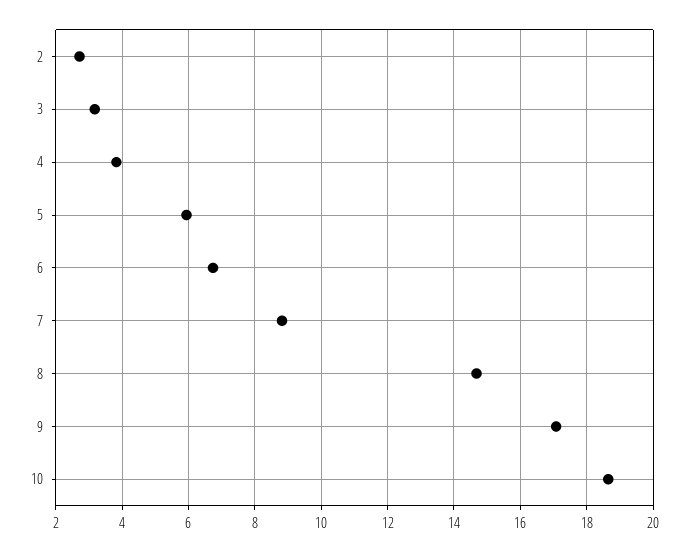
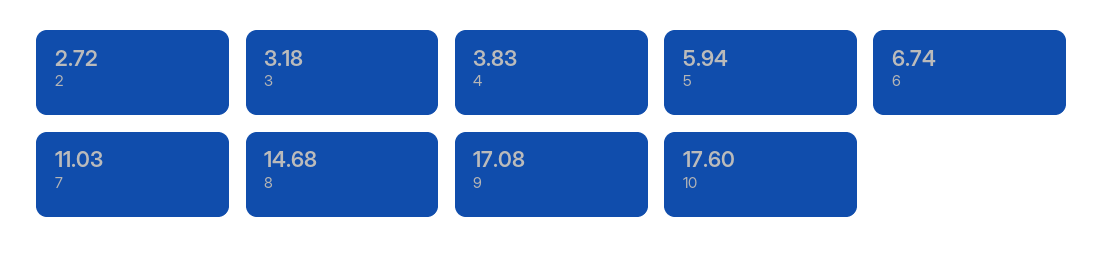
  {
    "2": 2.72,
    "3": 3.18,
    "4": 3.83,
    "5": 5.94,
    "6": 6.74,
-   "7": 8.8,
+   "7": 11.03,
    "8": 14.68,
    "9": 17.08,
-   "10": 18.6
+   "10": 17.6
  }

